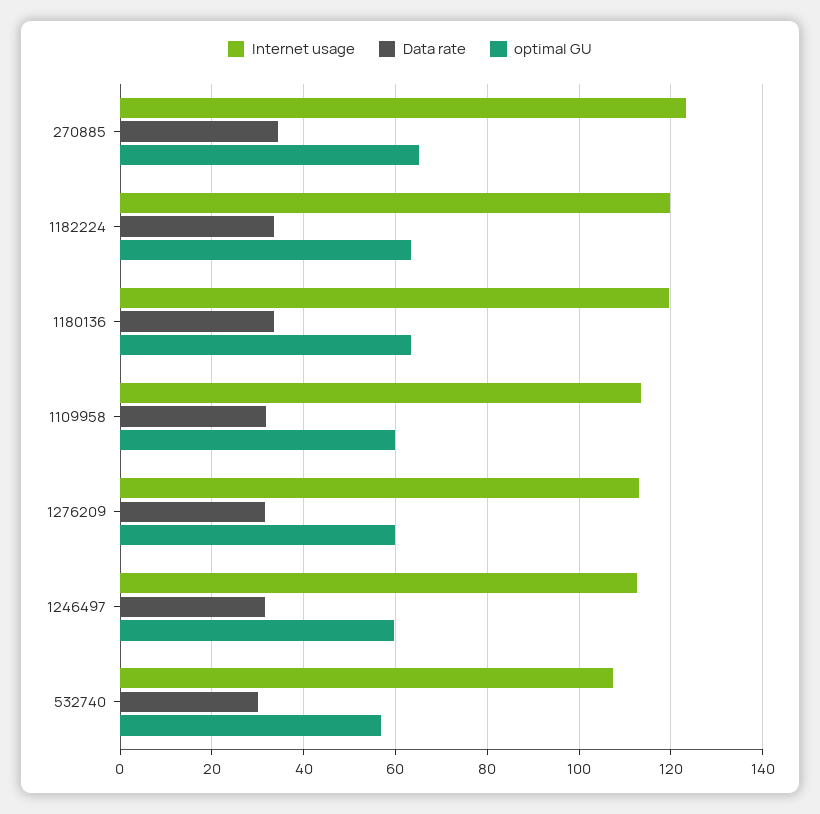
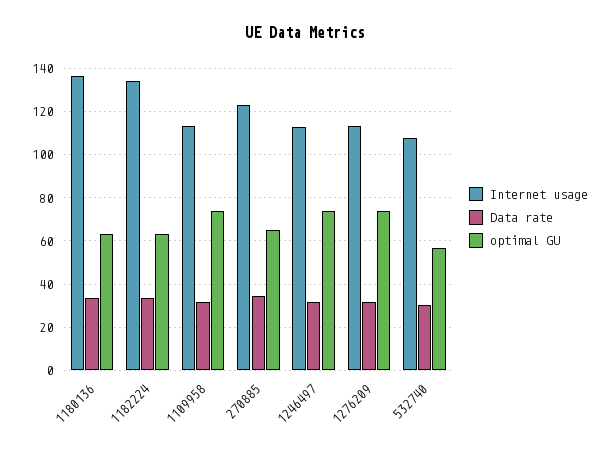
  {
    "Internet usage": {
      "270885": 124,
-     "1182224": 120,
+     "1182224": 135,
-     "1180136": 120,
+     "1180136": 135,
      "1109958": 114,
      "1276209": 114,
      "1246497": 112,
      "532740": 108
    },
    "Data rate": {
      "270885": 34,
      "1182224": 34,
      "1180136": 34,
      "1109958": 32,
      "1276209": 32,
      "1246497": 32,
      "532740": 30
    },
    "optimal GU": {
      "270885": 66,
      "1182224": 64,
      "1180136": 64,
-     "1109958": 60,
+     "1109958": 75,
-     "1276209": 60,
+     "1276209": 75,
-     "1246497": 60,
+     "1246497": 75,
      "532740": 56
    }
  }

